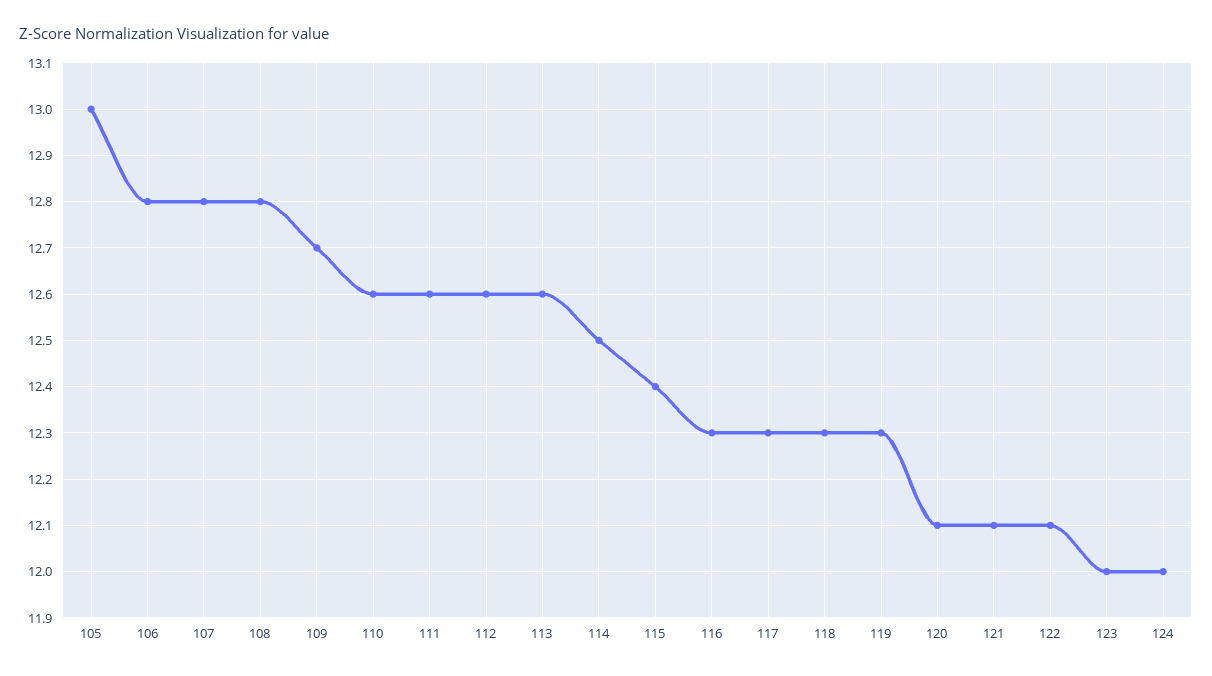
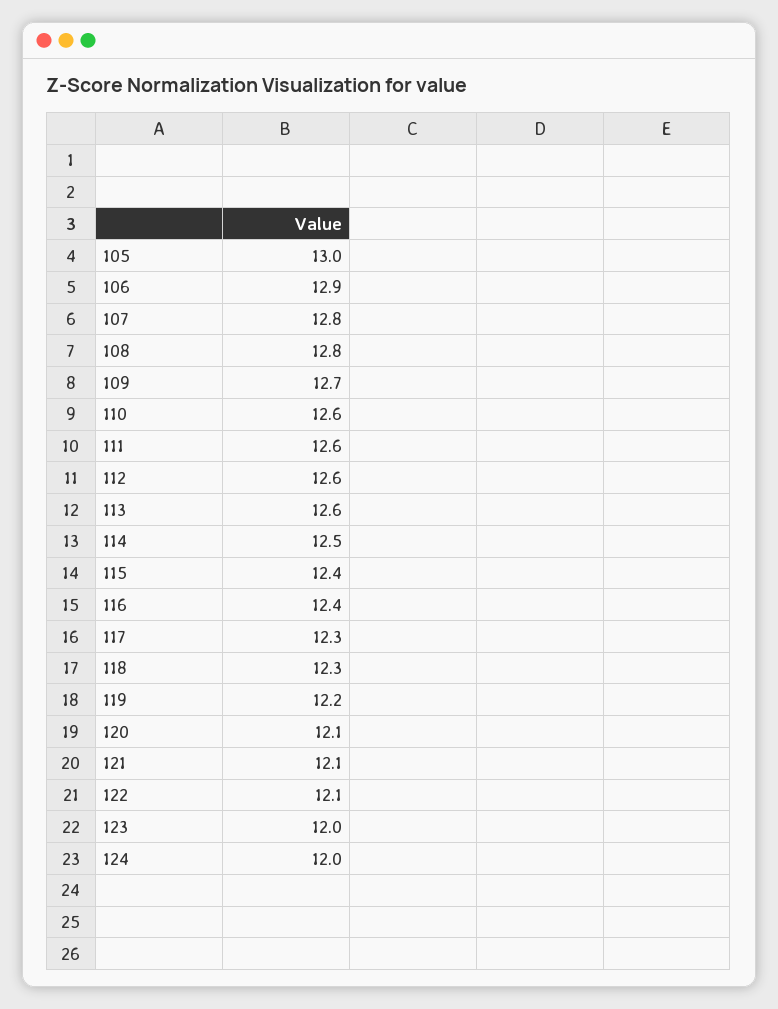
  {
    "105": 13,
-   "106": 12.8,
+   "106": 12.9,
    "107": 12.8,
    "108": 12.8,
    "109": 12.7,
    "110": 12.6,
    "111": 12.6,
    "112": 12.6,
    "113": 12.6,
    "114": 12.5,
    "115": 12.4,
-   "116": 12.3,
+   "116": 12.4,
    "117": 12.3,
    "118": 12.3,
-   "119": 12.3,
+   "119": 12.2,
    "120": 12.1,
    "121": 12.1,
    "122": 12.1,
    "123": 12,
    "124": 12
  }

